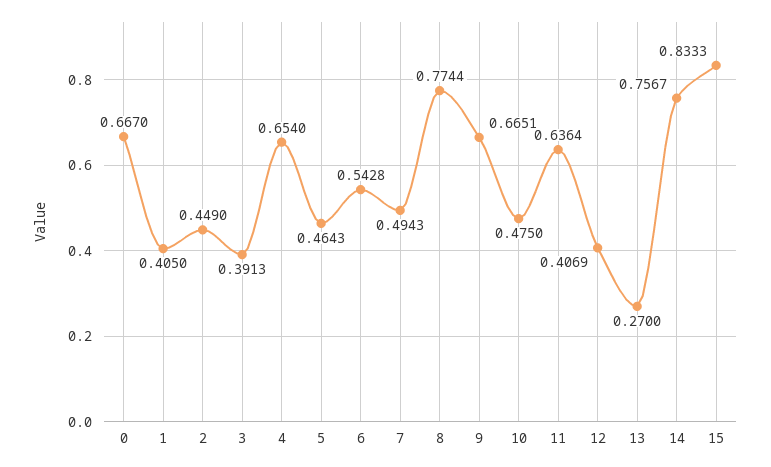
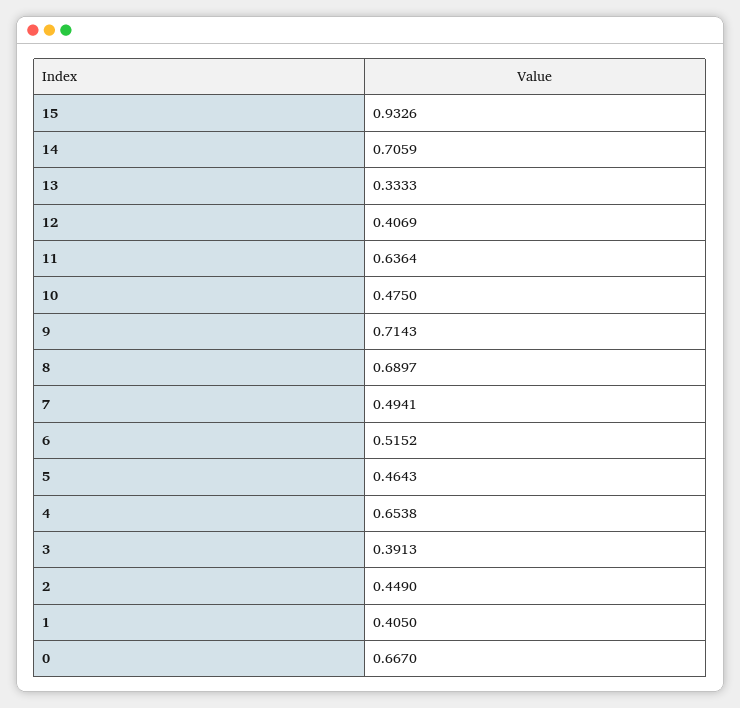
  {
    "0": 0.667,
    "1": 0.405,
    "2": 0.449,
    "3": 0.3913,
-   "4": 0.654,
+   "4": 0.6538,
    "5": 0.4643,
-   "6": 0.5428,
+   "6": 0.5152,
-   "7": 0.4943,
+   "7": 0.4941,
-   "8": 0.7744,
+   "8": 0.6897,
-   "9": 0.6651,
+   "9": 0.7143,
    "10": 0.475,
    "11": 0.6364,
    "12": 0.4069,
-   "13": 0.27,
+   "13": 0.3333,
-   "14": 0.7567,
+   "14": 0.7059,
-   "15": 0.8333
+   "15": 0.9326
  }

